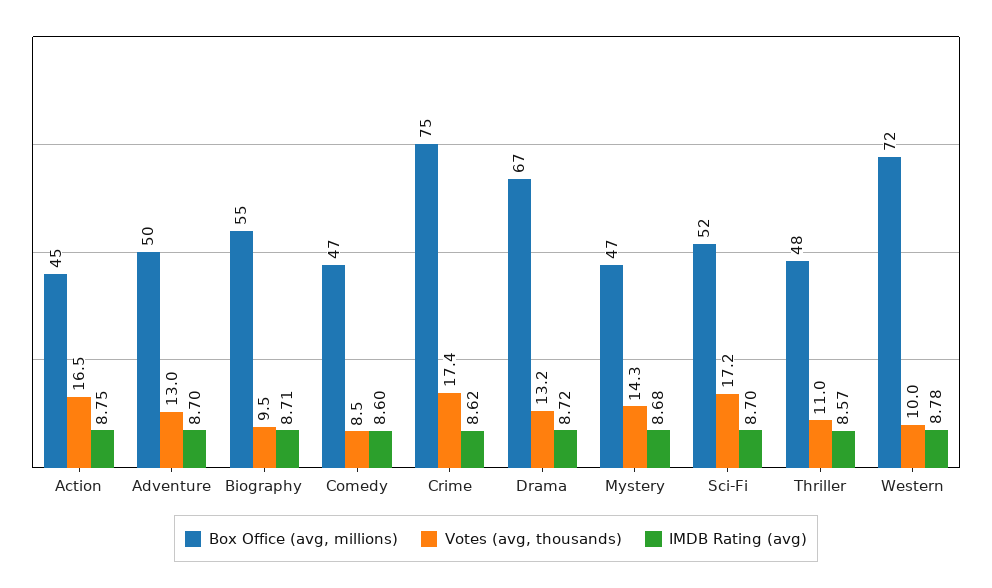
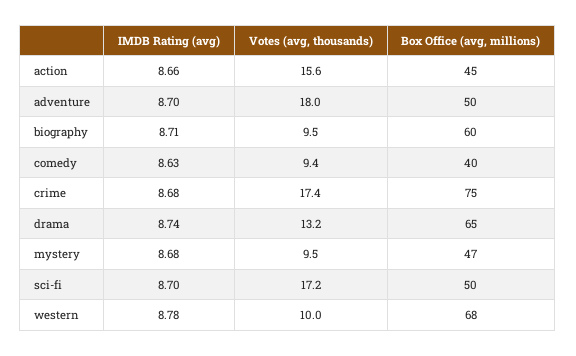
  {
    "Box Office (avg, millions)": {
      "Action": 45,
      "Adventure": 50,
-     "Biography": 55,
+     "Biography": 60,
-     "Comedy": 47,
+     "Comedy": 40,
      "Crime": 75,
-     "Drama": 67,
+     "Drama": 65,
      "Mystery": 47,
-     "Sci-Fi": 52,
+     "Sci-Fi": 50,
-     "Thriller": 48,
-     "Western": 72
+     "Western": 68
    },
    "Votes (avg, thousands)": {
-     "Action": 16.5,
+     "Action": 15.6,
-     "Adventure": 13,
+     "Adventure": 18,
      "Biography": 9.5,
-     "Comedy": 8.5,
+     "Comedy": 9.4,
      "Crime": 17.4,
      "Drama": 13.2,
-     "Mystery": 14.3,
+     "Mystery": 9.5,
      "Sci-Fi": 17.2,
-     "Thriller": 11,
      "Western": 10
    },
    "IMDB Rating (avg)": {
-     "Action": 8.75,
+     "Action": 8.66,
      "Adventure": 8.7,
      "Biography": 8.71,
-     "Comedy": 8.6,
+     "Comedy": 8.63,
-     "Crime": 8.62,
+     "Crime": 8.68,
-     "Drama": 8.72,
+     "Drama": 8.74,
      "Mystery": 8.68,
      "Sci-Fi": 8.7,
-     "Thriller": 8.57,
      "Western": 8.78
    }
  }

